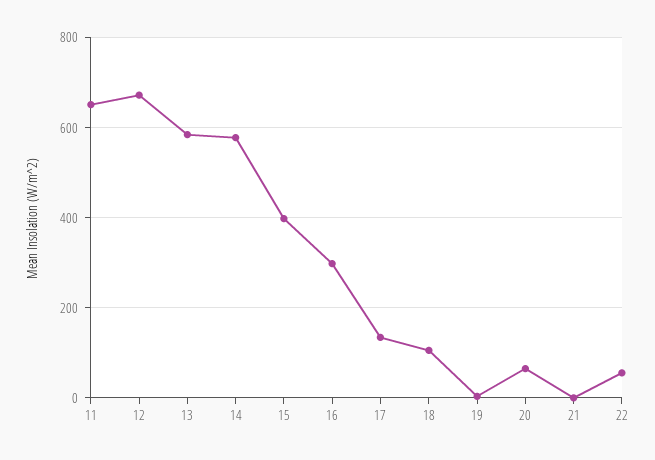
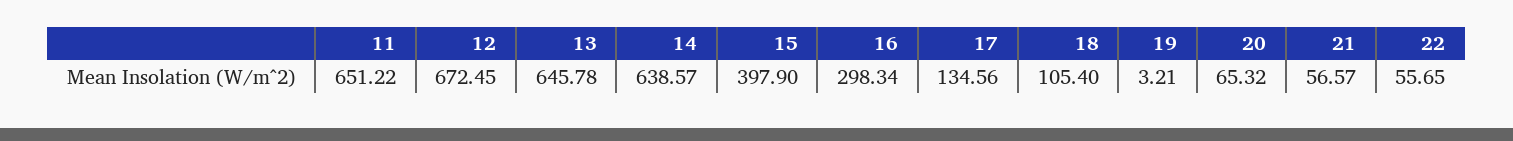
  {
    "11": 651.22,
    "12": 672.45,
-   "13": 580,
+   "13": 645.78,
-   "14": 580,
+   "14": 638.57,
    "15": 397.9,
    "16": 298.34,
    "17": 134.56,
    "18": 105.4,
    "19": 3.21,
    "20": 65.32,
-   "21": 0,
+   "21": 56.57,
    "22": 55.65
  }

